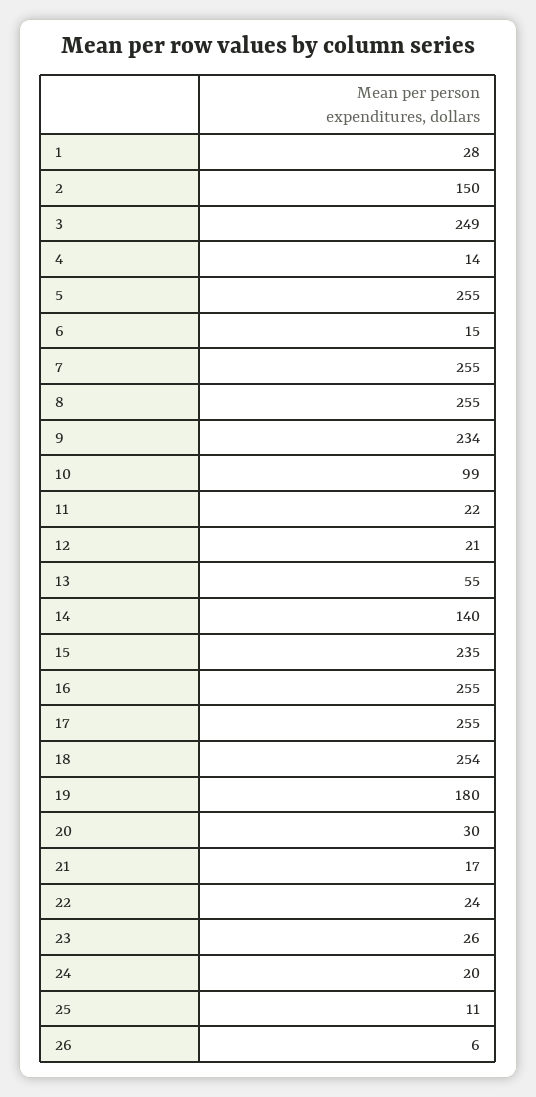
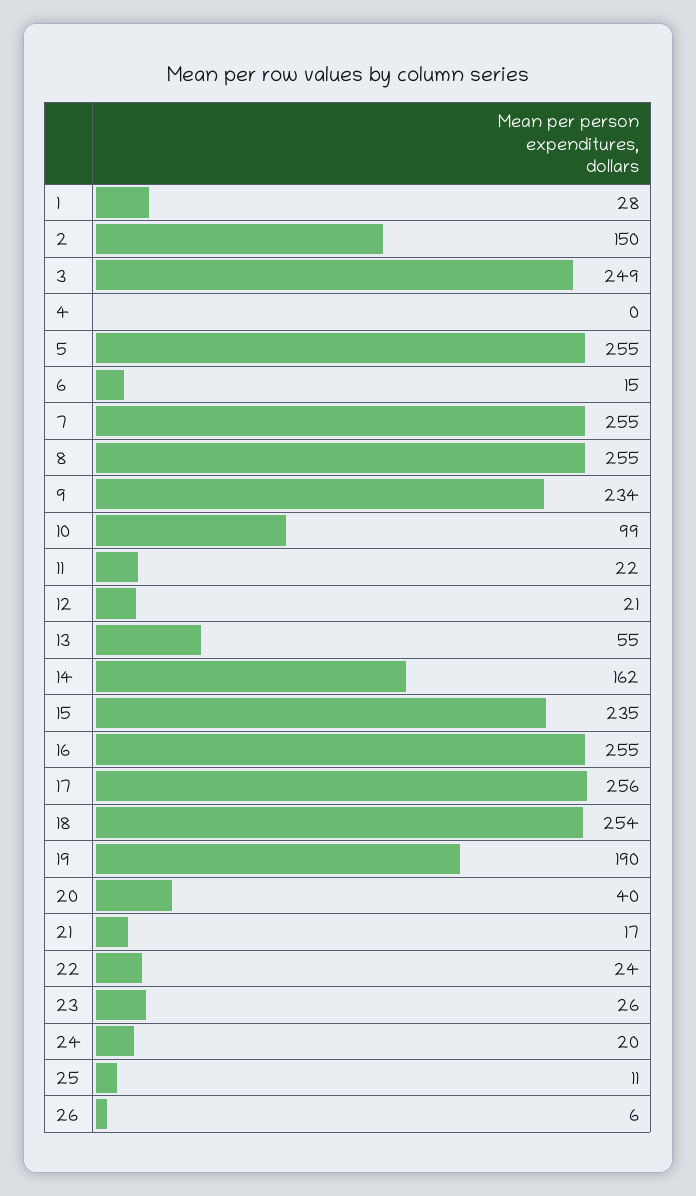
  {
    "1": 28,
    "2": 150,
    "3": 249,
-   "4": 14,
+   "4": 0,
    "5": 255,
    "6": 15,
    "7": 255,
    "8": 255,
    "9": 234,
    "10": 99,
    "11": 22,
    "12": 21,
    "13": 55,
-   "14": 140,
+   "14": 162,
    "15": 235,
    "16": 255,
-   "17": 255,
+   "17": 256,
    "18": 254,
-   "19": 180,
+   "19": 190,
-   "20": 30,
+   "20": 40,
    "21": 17,
    "22": 24,
    "23": 26,
    "24": 20,
    "25": 11,
    "26": 6
  }

